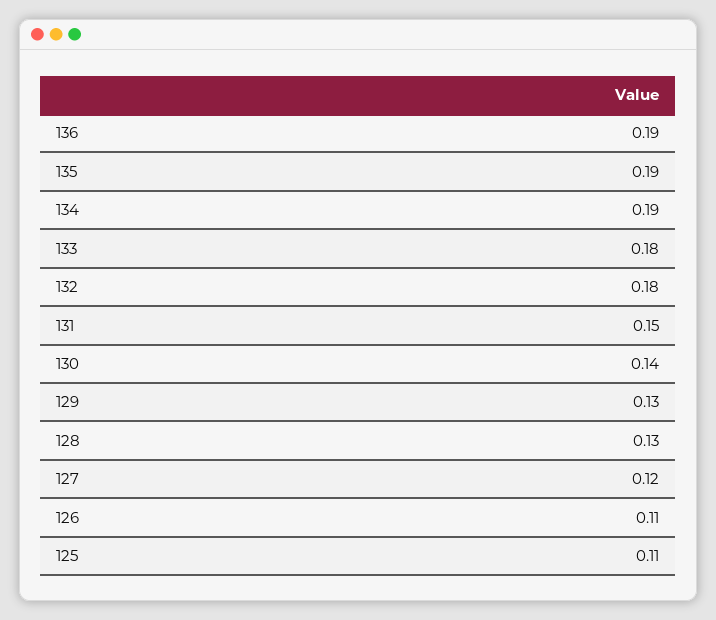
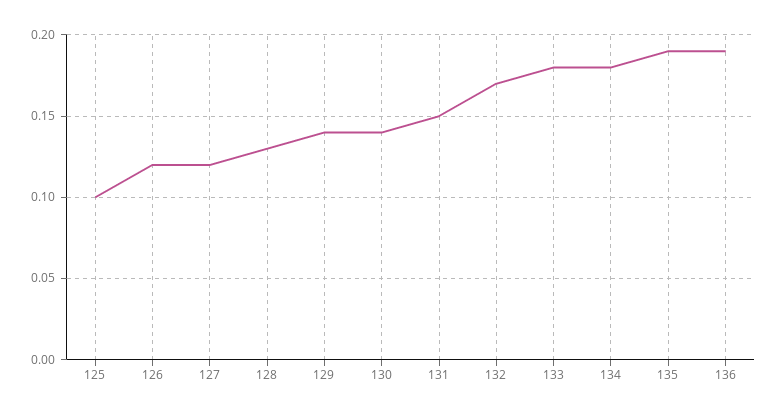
  {
    "136": 0.19,
    "135": 0.19,
-   "134": 0.19,
+   "134": 0.18,
    "133": 0.18,
-   "132": 0.18,
+   "132": 0.17,
    "131": 0.15,
    "130": 0.14,
-   "129": 0.13,
+   "129": 0.14,
    "128": 0.13,
    "127": 0.12,
-   "126": 0.11,
+   "126": 0.12,
-   "125": 0.11
+   "125": 0.1
  }

